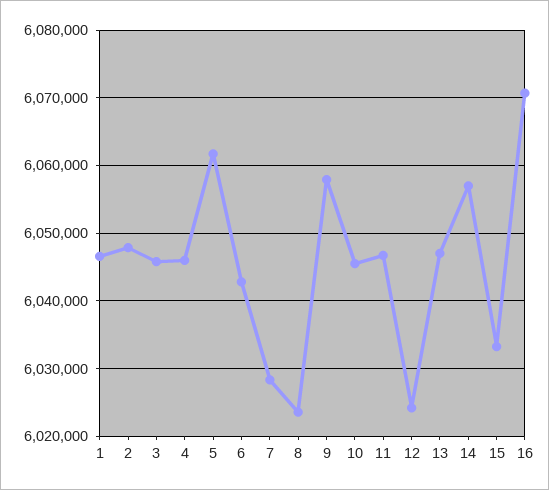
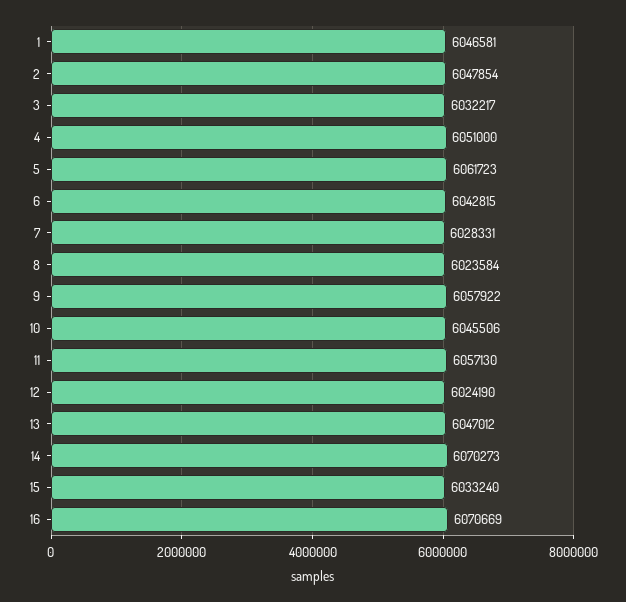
  {
    "1": 6046581,
    "2": 6047854,
-   "3": 6046000,
+   "3": 6032217,
-   "4": 6046000,
+   "4": 6051000,
    "5": 6061723,
    "6": 6042815,
    "7": 6028331,
    "8": 6023584,
    "9": 6057922,
    "10": 6045506,
-   "11": 6047000,
+   "11": 6057130,
    "12": 6024190,
    "13": 6047012,
-   "14": 6057000,
+   "14": 6070273,
    "15": 6033240,
    "16": 6070669
  }

